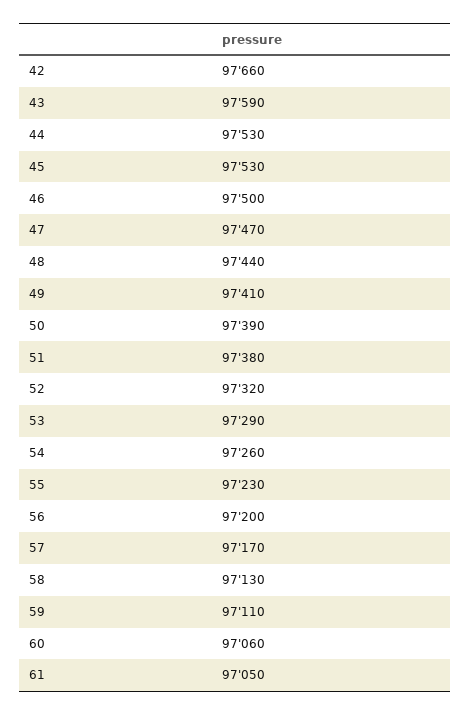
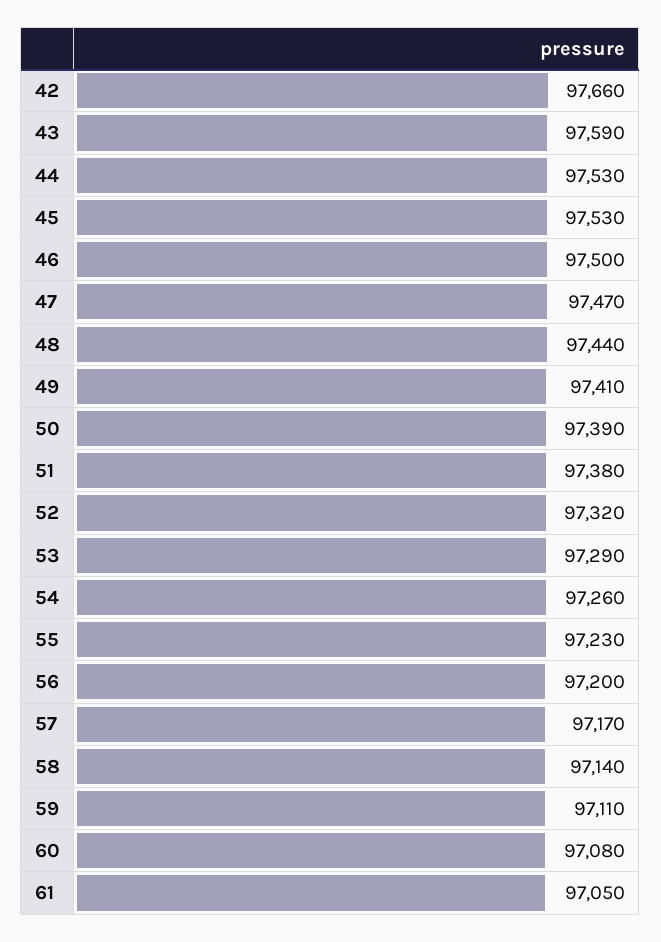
  {
    "42": 97660,
    "43": 97590,
    "44": 97530,
    "45": 97530,
    "46": 97500,
    "47": 97470,
    "48": 97440,
    "49": 97410,
    "50": 97390,
    "51": 97380,
    "52": 97320,
    "53": 97290,
    "54": 97260,
    "55": 97230,
    "56": 97200,
    "57": 97170,
-   "58": 97130,
+   "58": 97140,
    "59": 97110,
-   "60": 97060,
+   "60": 97080,
    "61": 97050
  }

